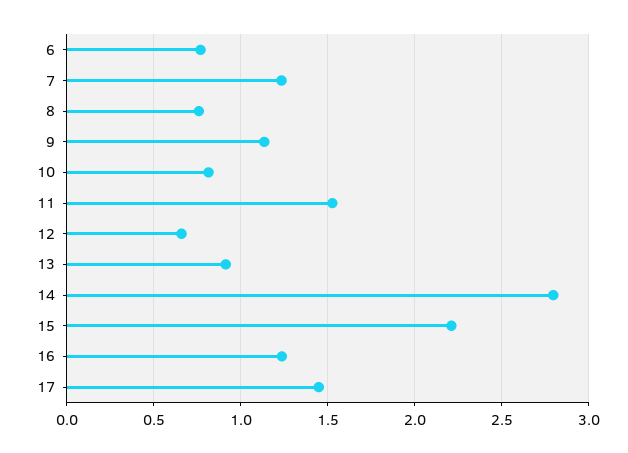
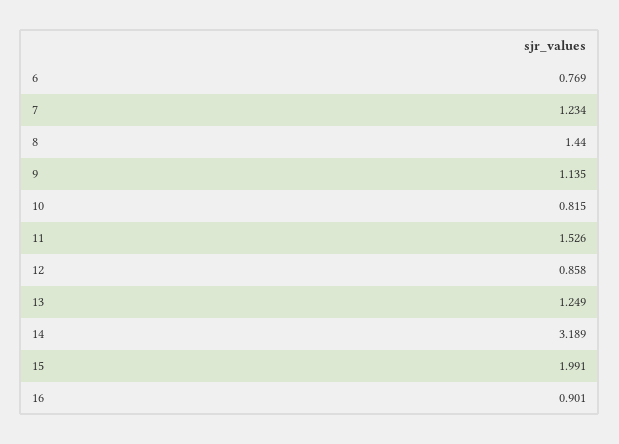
  {
    "6": 0.769,
    "7": 1.234,
-   "8": 0.75,
+   "8": 1.44,
    "9": 1.135,
    "10": 0.815,
    "11": 1.526,
-   "12": 0.65,
+   "12": 0.858,
-   "13": 0.9,
+   "13": 1.249,
-   "14": 2.8,
+   "14": 3.189,
-   "15": 2.2,
+   "15": 1.991,
-   "16": 1.25,
+   "16": 0.901
-   "17": 1.45
  }

